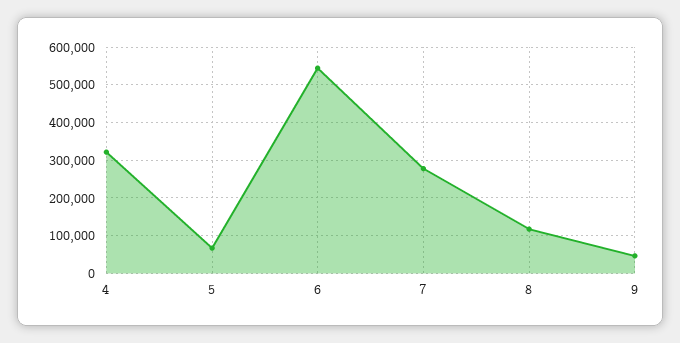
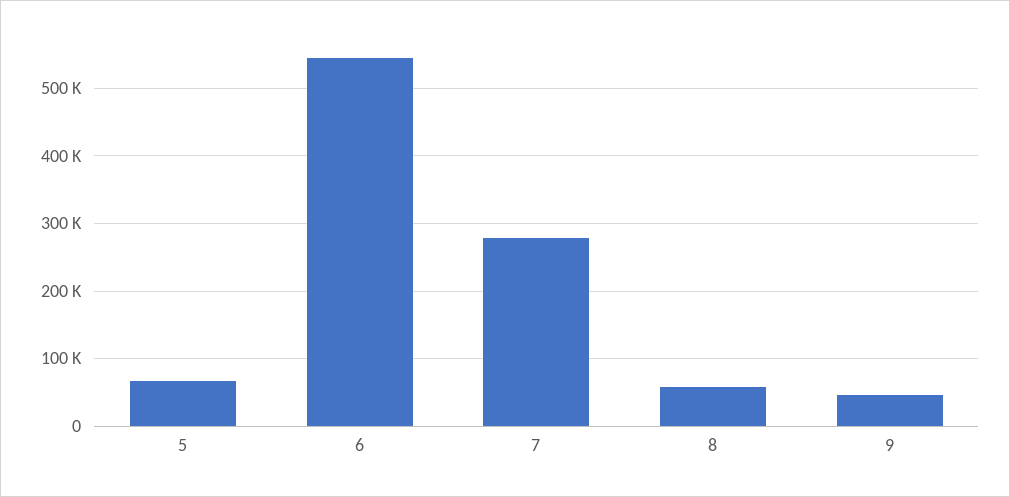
  {
-   "4": 320000,
    "5": 70000,
    "6": 540000,
    "7": 280000,
-   "8": 120000,
+   "8": 60000,
    "9": 50000
  }

